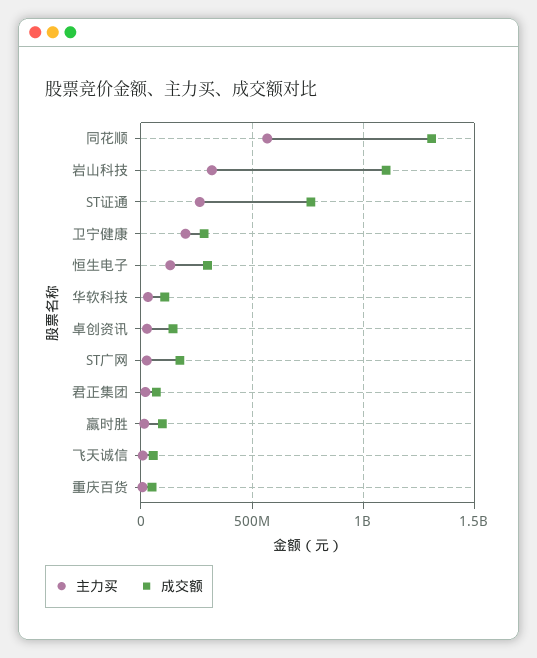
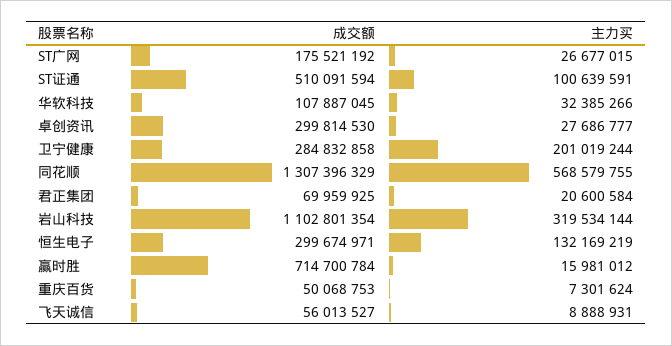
  {
    "主力买": {
      "同花顺": 568579755,
      "岩山科技": 319534144,
-     "ST证通": 250000000,
+     "ST证通": 100639591,
      "卫宁健康": 201019244,
      "恒生电子": 132169219,
      "华软科技": 32385266,
      "卓创资讯": 27686777,
      "ST广网": 26677015,
      "君正集团": 20600584,
      "赢时胜": 15981012,
      "飞天诚信": 8888931,
      "重庆百货": 7301624
    },
    "成交额": {
      "同花顺": 1307396329,
      "岩山科技": 1102801354,
-     "ST证通": 750000000,
+     "ST证通": 510091594,
      "卫宁健康": 284832858,
      "恒生电子": 299674971,
      "华软科技": 107887045,
-     "卓创资讯": 150000000,
+     "卓创资讯": 299814530,
      "ST广网": 175521192,
      "君正集团": 69959925,
-     "赢时胜": 100000000,
+     "赢时胜": 714700784,
      "飞天诚信": 56013527,
      "重庆百货": 50068753
    }
  }

